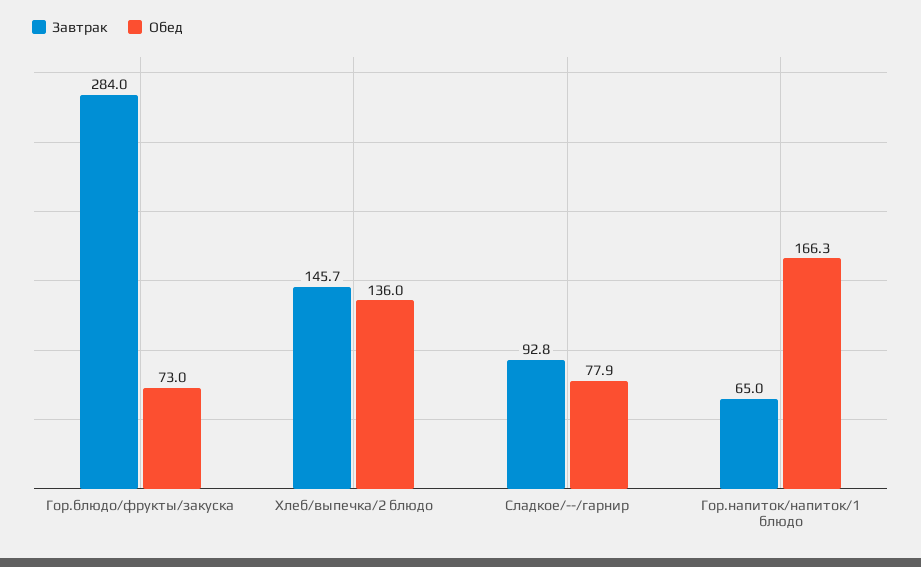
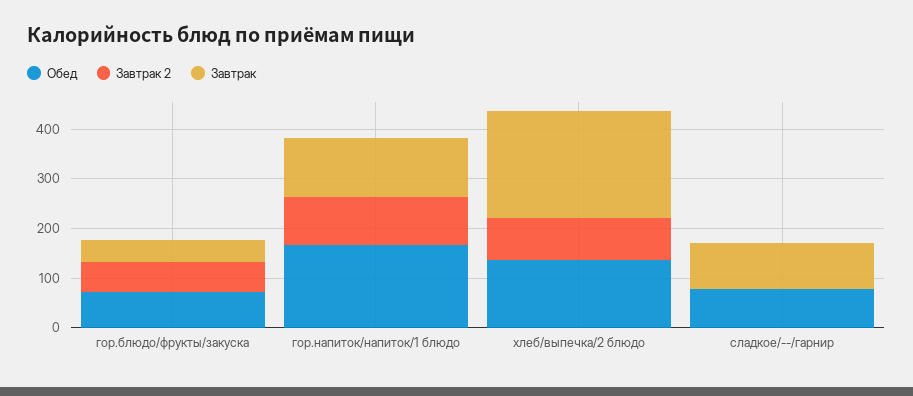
  {
    "Завтрак": {
-     "Гор.блюдо/фрукты/закуска": 284,
+     "Гор.блюдо/фрукты/закуска": 40,
-     "Хлеб/выпечка/2 блюдо": 145.7,
+     "Хлеб/выпечка/2 блюдо": 220,
      "Сладкое/--/гарнир": 92.8,
-     "Гор.напиток/напиток/1 блюдо": 65
+     "Гор.напиток/напиток/1 блюдо": 120
    },
    "Обед": {
      "Гор.блюдо/фрукты/закуска": 73,
      "Хлеб/выпечка/2 блюдо": 136,
      "Сладкое/--/гарнир": 77.9,
      "Гор.напиток/напиток/1 блюдо": 166.3
-   }
+   },
+   "Завтрак 2": {
+     "Гор.блюдо/фрукты/закуска": 60,
+     "Гор.напиток/напиток/1 блюдо": 100,
+     "Хлеб/выпечка/2 блюдо": 80,
+     "Сладкое/--/гарнир": 0
+   }
  }

